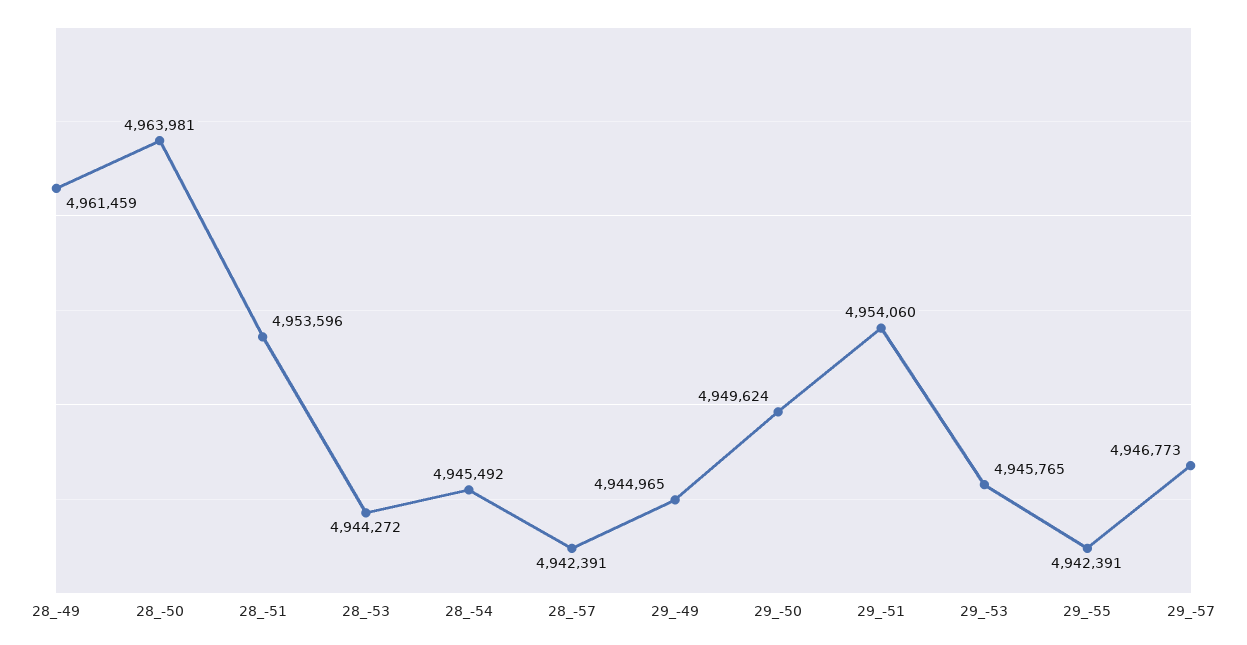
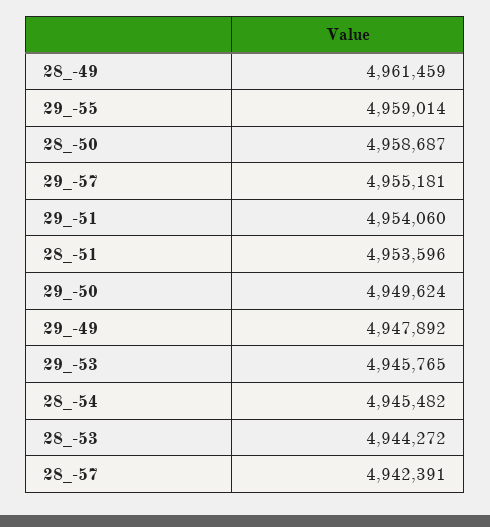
  {
    "28_-49": 4961459,
-   "28_-50": 4963981,
+   "28_-50": 4958687,
    "28_-51": 4953596,
    "28_-53": 4944272,
-   "28_-54": 4945492,
+   "28_-54": 4945482,
    "28_-57": 4942391,
-   "29_-49": 4944965,
+   "29_-49": 4947892,
    "29_-50": 4949624,
    "29_-51": 4954060,
    "29_-53": 4945765,
-   "29_-55": 4942391,
+   "29_-55": 4959014,
-   "29_-57": 4946773
+   "29_-57": 4955181
  }

